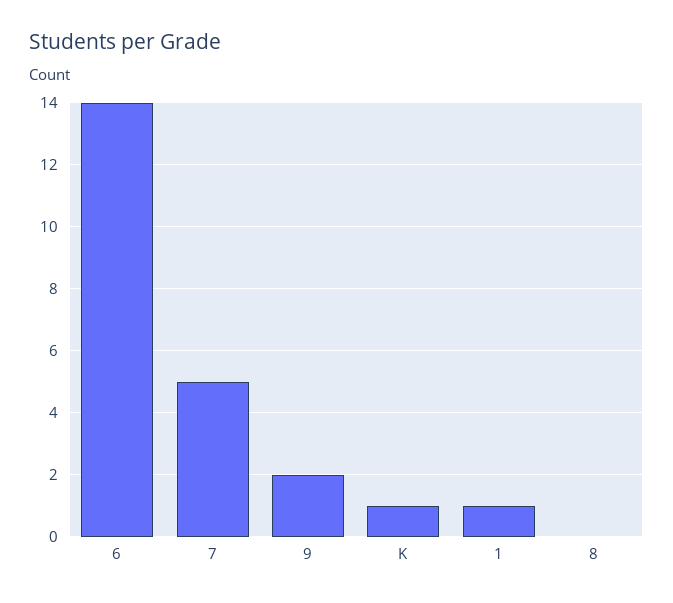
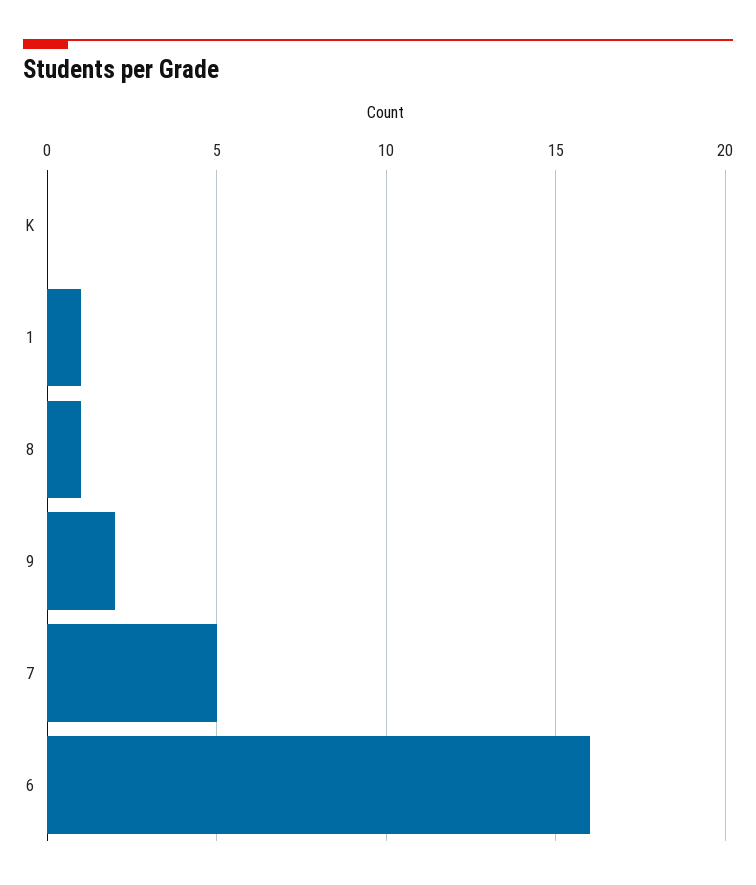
  {
-   "6": 14,
+   "6": 16,
    "7": 5,
    "9": 2,
-   "K": 1,
+   "K": 0,
    "1": 1,
-   "8": 0
+   "8": 1
  }

